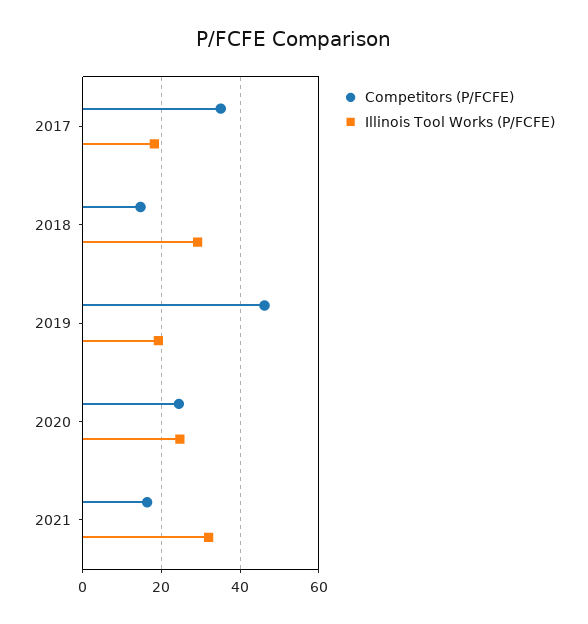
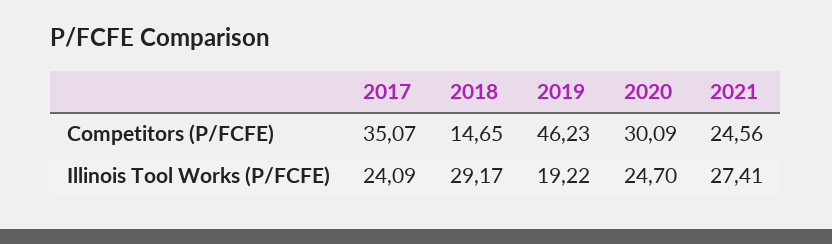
  {
    "Competitors (P/FCFE)": {
      "2017": 35.07,
      "2018": 14.65,
      "2019": 46.23,
-     "2020": 24,
+     "2020": 30.09,
-     "2021": 16
+     "2021": 24.56
    },
    "Illinois Tool Works (P/FCFE)": {
-     "2017": 18,
+     "2017": 24.09,
      "2018": 29.17,
      "2019": 19.22,
      "2020": 24.7,
-     "2021": 32
+     "2021": 27.41
    }
  }

